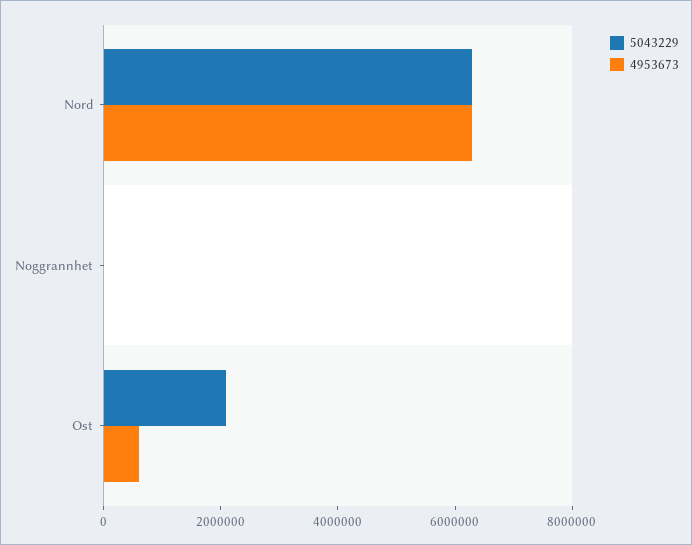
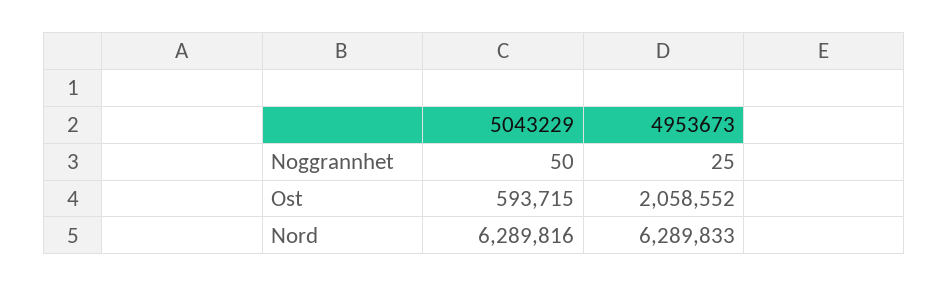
  {
    "5043229": {
      "Nord": 6289816,
      "Noggrannhet": 50,
-     "Ost": 2000000
+     "Ost": 593715
    },
    "4953673": {
      "Nord": 6289833,
      "Noggrannhet": 25,
-     "Ost": 500000
+     "Ost": 2058552
    }
  }

